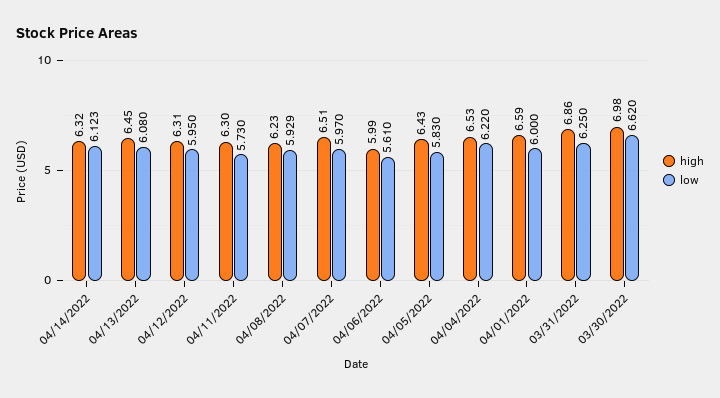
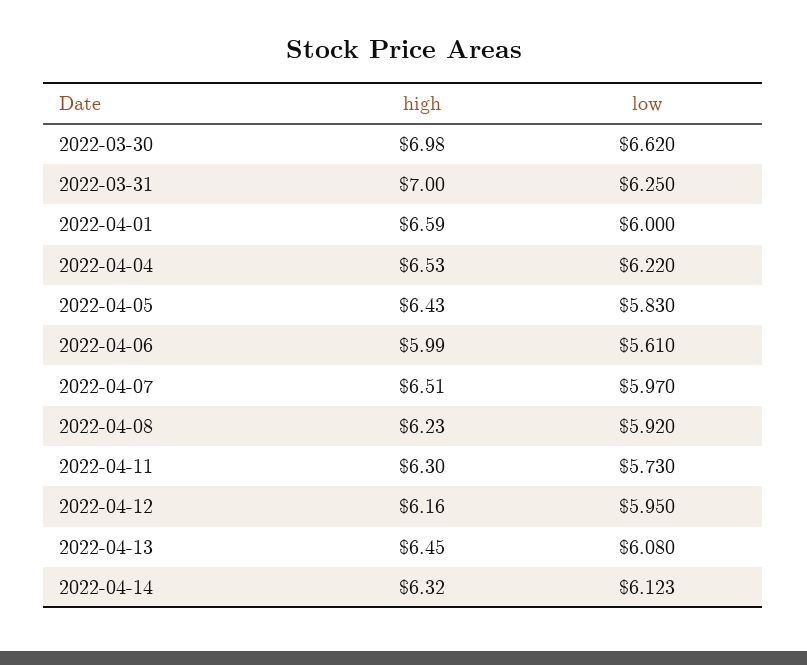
  {
    "high": {
      "04/14/2022": 6.32,
      "04/13/2022": 6.45,
-     "04/12/2022": 6.31,
+     "04/12/2022": 6.16,
      "04/11/2022": 6.3,
      "04/08/2022": 6.23,
      "04/07/2022": 6.51,
      "04/06/2022": 5.99,
      "04/05/2022": 6.43,
      "04/04/2022": 6.53,
      "04/01/2022": 6.59,
-     "03/31/2022": 6.86,
+     "03/31/2022": 7,
      "03/30/2022": 6.98
    },
    "low": {
      "04/14/2022": 6.123,
      "04/13/2022": 6.08,
      "04/12/2022": 5.95,
      "04/11/2022": 5.73,
-     "04/08/2022": 5.929,
+     "04/08/2022": 5.92,
      "04/07/2022": 5.97,
      "04/06/2022": 5.61,
      "04/05/2022": 5.83,
      "04/04/2022": 6.22,
      "04/01/2022": 6,
      "03/31/2022": 6.25,
      "03/30/2022": 6.62
    }
  }

